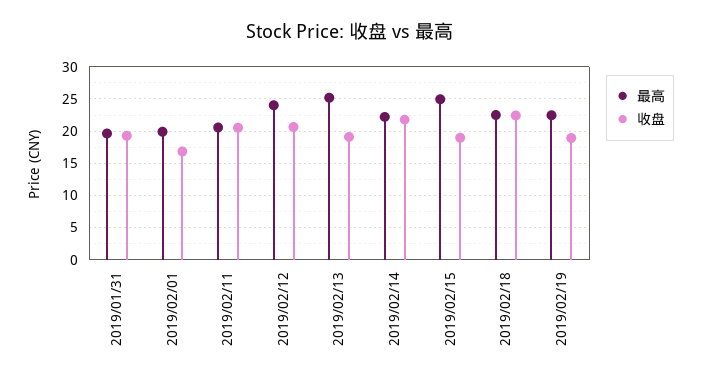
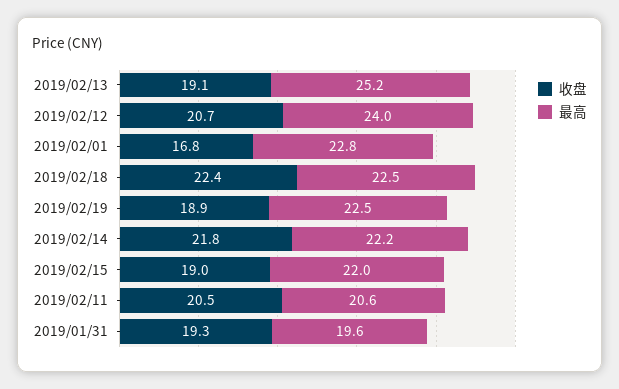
  {
    "最高": {
      "2019/01/31": 19.6,
-     "2019/02/01": 20,
+     "2019/02/01": 22.8,
      "2019/02/11": 20.6,
      "2019/02/12": 24,
      "2019/02/13": 25.2,
      "2019/02/14": 22.2,
-     "2019/02/15": 25,
+     "2019/02/15": 22,
      "2019/02/18": 22.5,
      "2019/02/19": 22.5
    },
    "收盘": {
      "2019/01/31": 19.3,
      "2019/02/01": 16.8,
      "2019/02/11": 20.5,
      "2019/02/12": 20.7,
      "2019/02/13": 19.1,
      "2019/02/14": 21.8,
      "2019/02/15": 19,
      "2019/02/18": 22.4,
      "2019/02/19": 18.9
    }
  }

